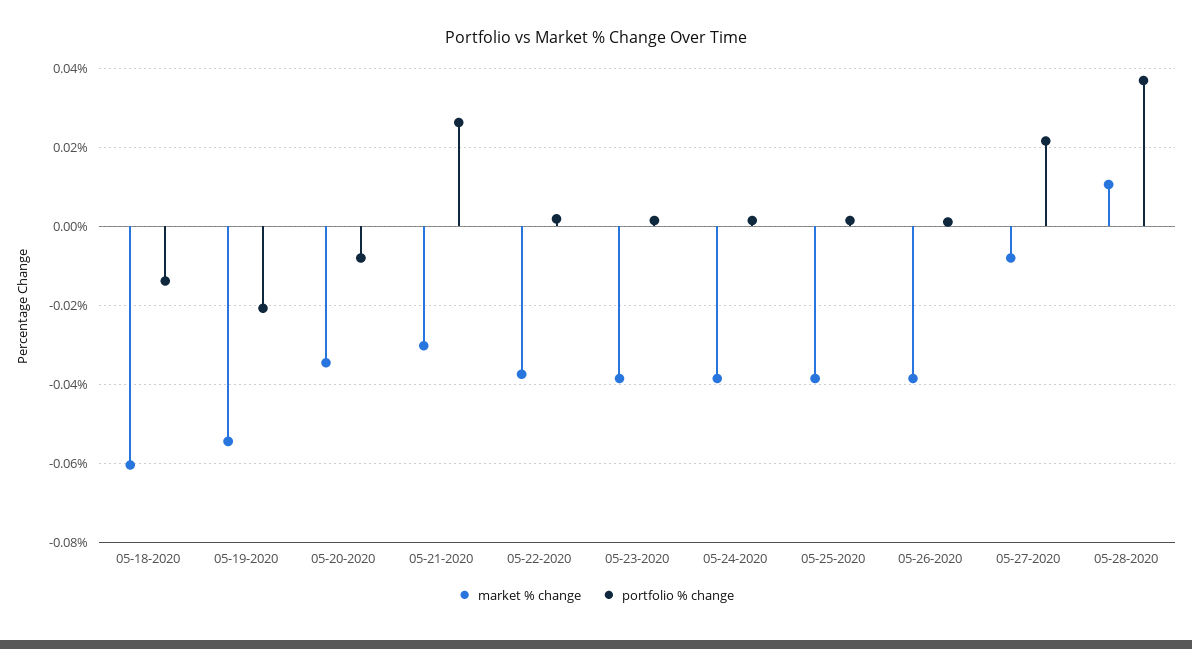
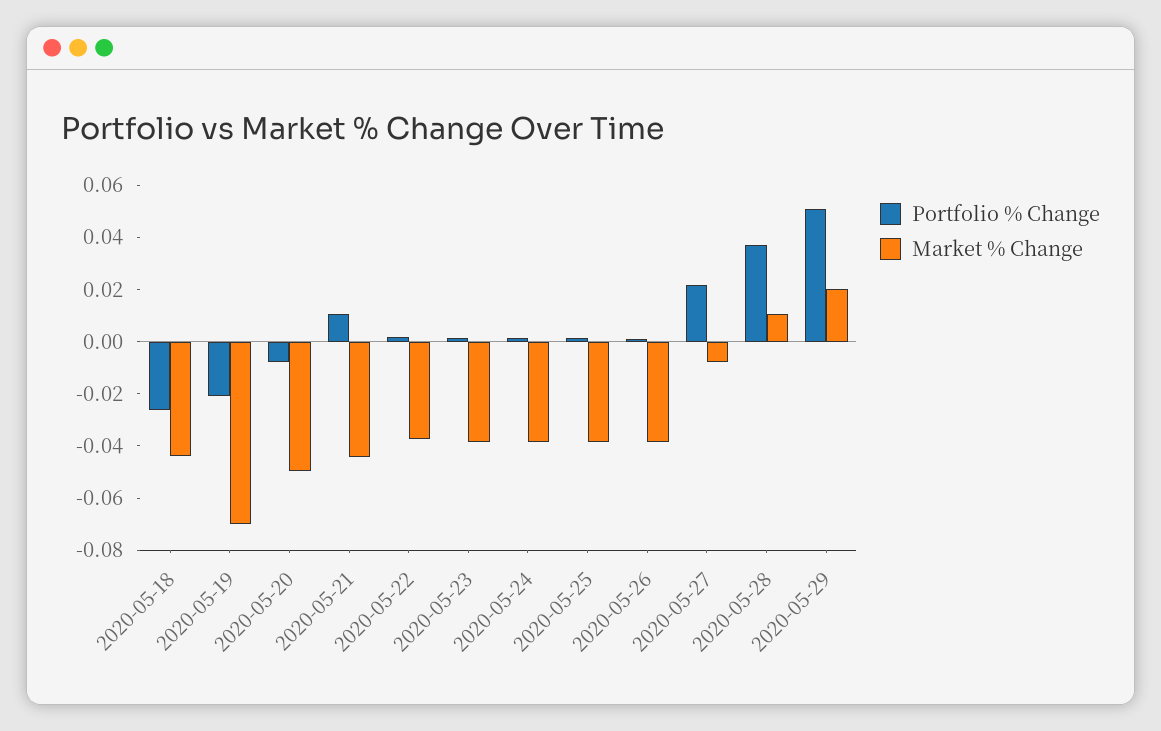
  {
    "market % change": {
-     "05-18-2020": -0.06,
+     "05-18-2020": -0.045,
-     "05-19-2020": -0.054,
+     "05-19-2020": -0.07,
-     "05-20-2020": -0.034,
+     "05-20-2020": -0.05,
-     "05-21-2020": -0.03,
+     "05-21-2020": -0.045,
      "05-22-2020": -0.038,
      "05-23-2020": -0.038,
      "05-24-2020": -0.038,
      "05-25-2020": -0.038,
      "05-26-2020": -0.038,
      "05-27-2020": -0.008,
-     "05-28-2020": 0.01
+     "05-28-2020": 0.01,
+     "2020-05-29": 0.02
    },
    "portfolio % change": {
-     "05-18-2020": -0.014,
+     "05-18-2020": -0.025,
      "05-19-2020": -0.02,
      "05-20-2020": -0.008,
-     "05-21-2020": 0.026,
+     "05-21-2020": 0.01,
      "05-22-2020": 0.002,
      "05-23-2020": 0.002,
      "05-24-2020": 0.002,
      "05-25-2020": 0.002,
      "05-26-2020": 0.002,
      "05-27-2020": 0.022,
-     "05-28-2020": 0.036
+     "05-28-2020": 0.036,
+     "2020-05-29": 0.05
    }
  }

